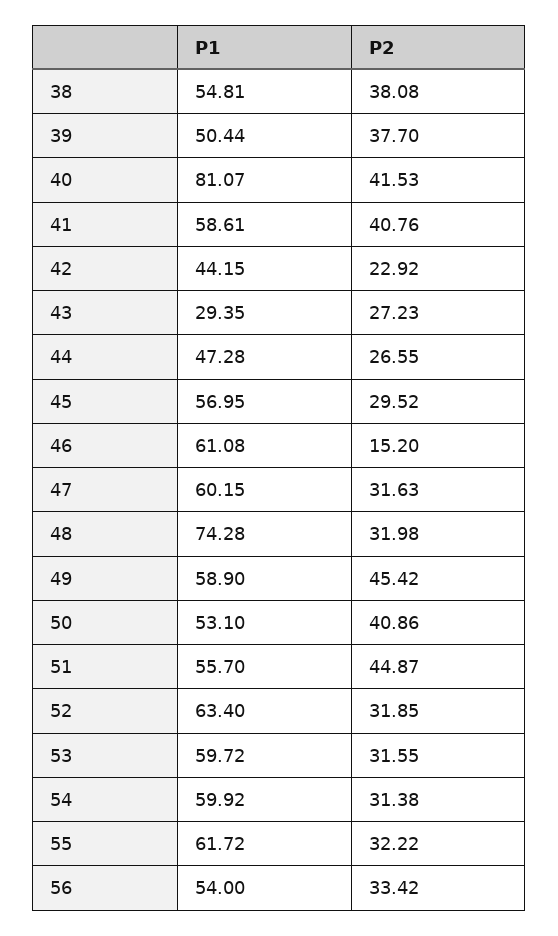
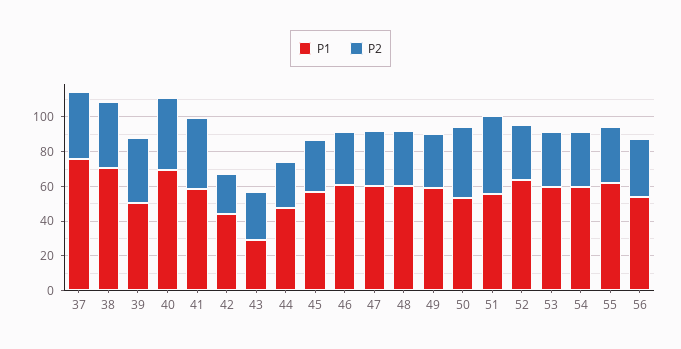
  {
    "P1": {
-     "38": 54.81,
+     "38": 70,
      "39": 50.44,
-     "40": 81.07,
+     "40": 70,
      "41": 58.61,
      "42": 44.15,
      "43": 29.35,
      "44": 47.28,
      "45": 56.95,
      "46": 61.08,
      "47": 60.15,
-     "48": 74.28,
+     "48": 60,
      "49": 58.9,
      "50": 53.1,
      "51": 55.7,
      "52": 63.4,
      "53": 59.72,
      "54": 59.92,
      "55": 61.72,
-     "56": 54
+     "56": 54,
+     "37": 75
    },
    "P2": {
      "38": 38.08,
      "39": 37.7,
      "40": 41.53,
      "41": 40.76,
      "42": 22.92,
      "43": 27.23,
      "44": 26.55,
      "45": 29.52,
-     "46": 15.2,
+     "46": 30,
      "47": 31.63,
      "48": 31.98,
-     "49": 45.42,
+     "49": 30,
      "50": 40.86,
      "51": 44.87,
      "52": 31.85,
      "53": 31.55,
      "54": 31.38,
      "55": 32.22,
-     "56": 33.42
+     "56": 33.42,
+     "37": 40
    }
  }

